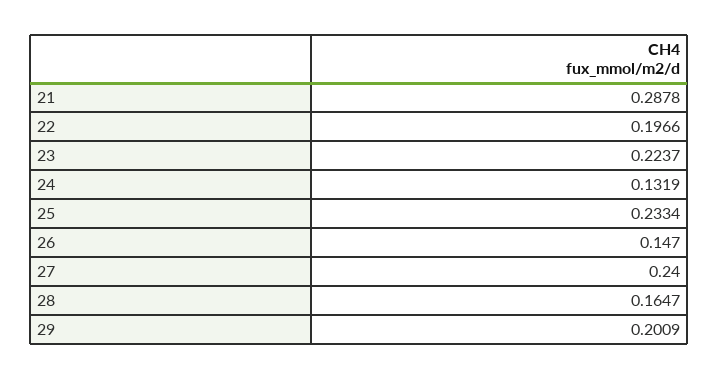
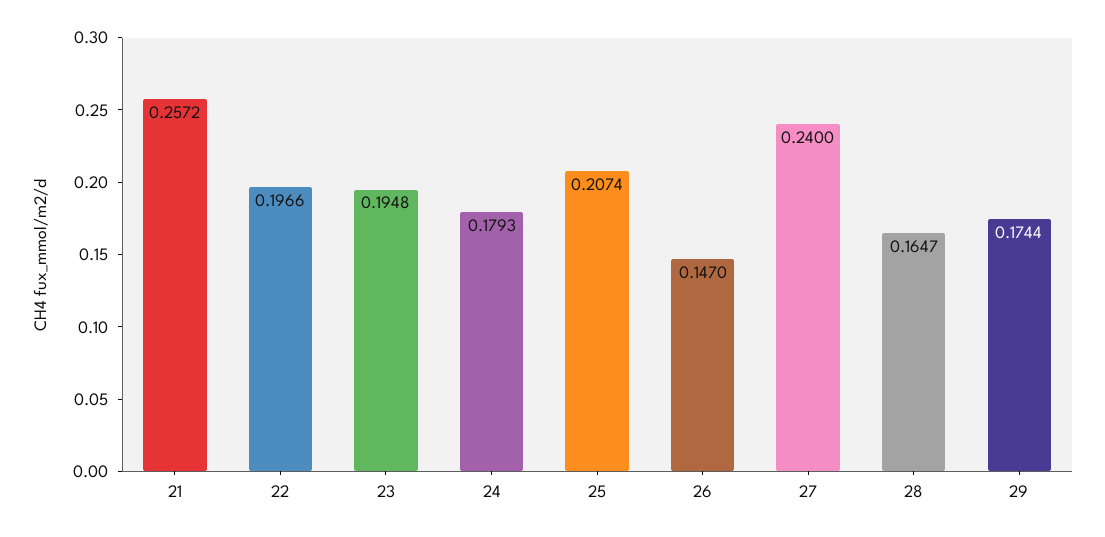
  {
-   "21": 0.2878,
+   "21": 0.2572,
    "22": 0.1966,
-   "23": 0.2237,
+   "23": 0.1948,
-   "24": 0.1319,
+   "24": 0.1793,
-   "25": 0.2334,
+   "25": 0.2074,
    "26": 0.147,
    "27": 0.24,
    "28": 0.1647,
-   "29": 0.2009
+   "29": 0.1744
  }

